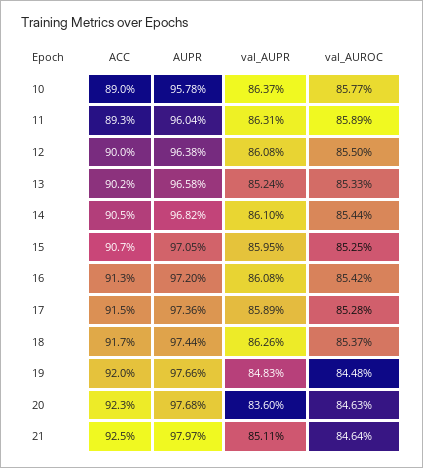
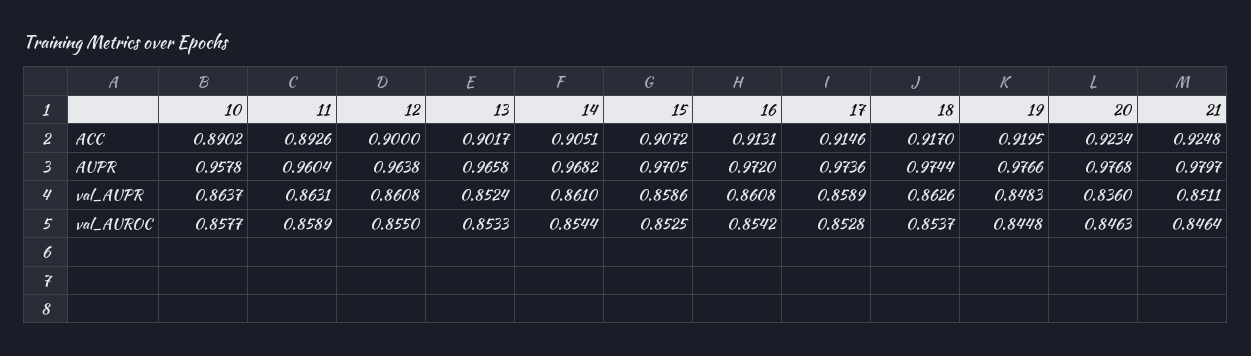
  {
    "ACC": {
      "10": 0.8902,
      "11": 0.8926,
      "12": 0.9,
      "13": 0.9017,
      "14": 0.9051,
      "15": 0.9072,
      "16": 0.9131,
      "17": 0.9146,
      "18": 0.917,
      "19": 0.9195,
      "20": 0.9234,
      "21": 0.9248
    },
    "AUPR": {
      "10": 0.9578,
      "11": 0.9604,
      "12": 0.9638,
      "13": 0.9658,
      "14": 0.9682,
      "15": 0.9705,
      "16": 0.972,
      "17": 0.9736,
      "18": 0.9744,
      "19": 0.9766,
      "20": 0.9768,
      "21": 0.9797
    },
    "val_AUPR": {
      "10": 0.8637,
      "11": 0.8631,
      "12": 0.8608,
      "13": 0.8524,
      "14": 0.861,
-     "15": 0.8595,
+     "15": 0.8586,
      "16": 0.8608,
      "17": 0.8589,
      "18": 0.8626,
      "19": 0.8483,
      "20": 0.836,
      "21": 0.8511
    },
    "val_AUROC": {
      "10": 0.8577,
      "11": 0.8589,
      "12": 0.855,
      "13": 0.8533,
      "14": 0.8544,
      "15": 0.8525,
      "16": 0.8542,
      "17": 0.8528,
      "18": 0.8537,
      "19": 0.8448,
      "20": 0.8463,
      "21": 0.8464
    }
  }

